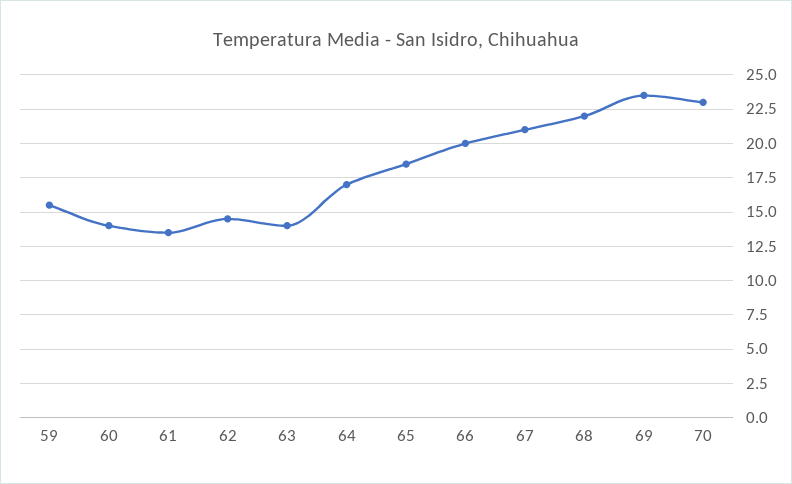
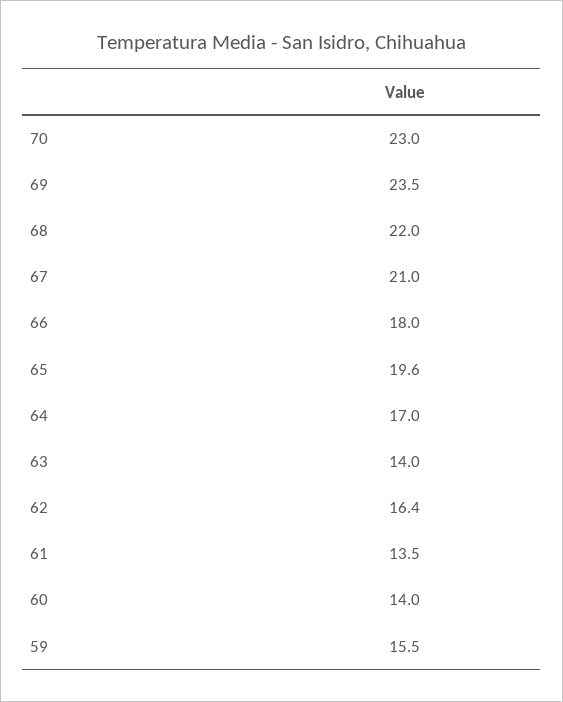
  {
    "59": 15.5,
    "60": 14,
    "61": 13.5,
-   "62": 14.5,
+   "62": 16.4,
    "63": 14,
    "64": 17,
-   "65": 18.5,
+   "65": 19.6,
-   "66": 20,
+   "66": 18,
    "67": 21,
    "68": 22,
    "69": 23.5,
    "70": 23
  }

